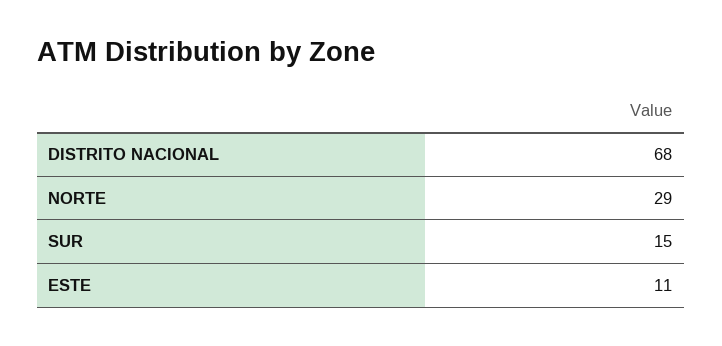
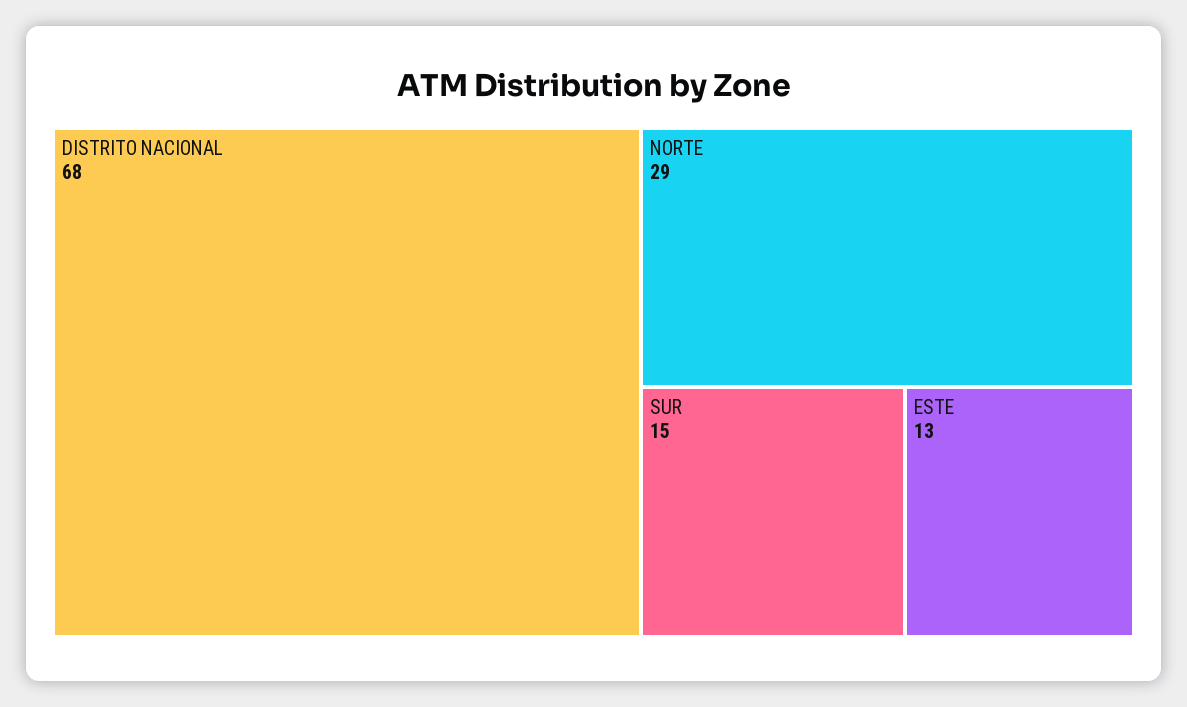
  {
    "DISTRITO NACIONAL": 68,
    "NORTE": 29,
    "SUR": 15,
-   "ESTE": 11
+   "ESTE": 13
  }

